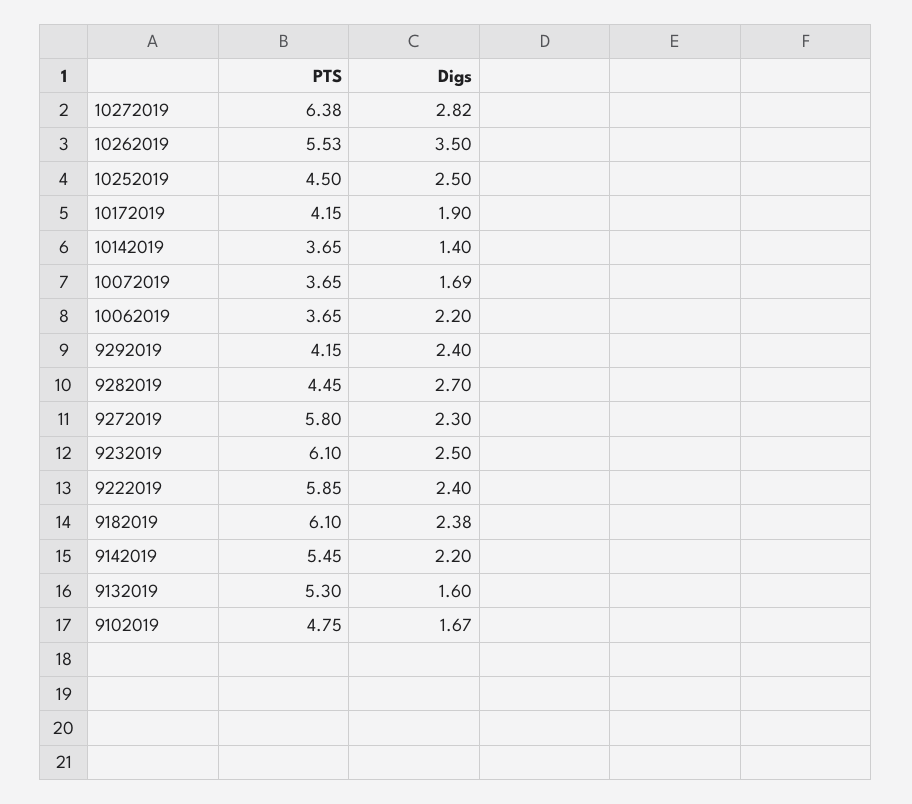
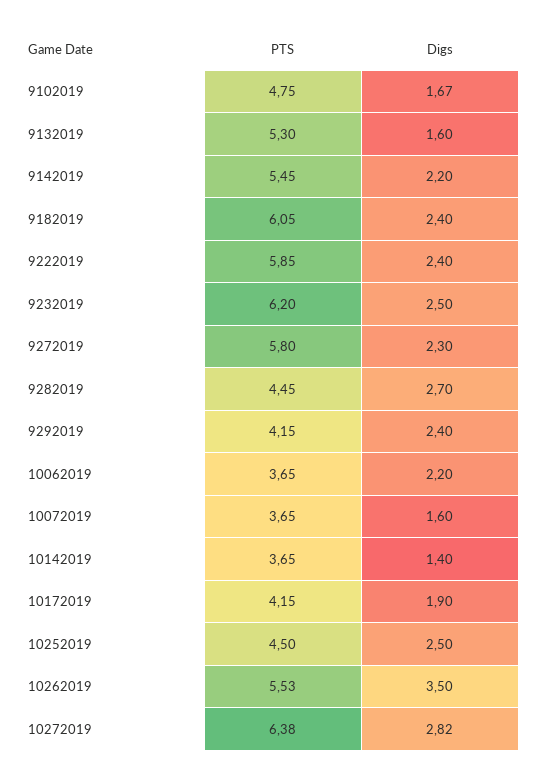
  {
    "PTS": {
      "10272019": 6.38,
      "10262019": 5.53,
      "10252019": 4.5,
      "10172019": 4.15,
      "10142019": 3.65,
      "10072019": 3.65,
      "10062019": 3.65,
      "9292019": 4.15,
      "9282019": 4.45,
      "9272019": 5.8,
-     "9232019": 6.1,
+     "9232019": 6.2,
      "9222019": 5.85,
-     "9182019": 6.1,
+     "9182019": 6.05,
      "9142019": 5.45,
      "9132019": 5.3,
      "9102019": 4.75
    },
    "Digs": {
      "10272019": 2.82,
      "10262019": 3.5,
      "10252019": 2.5,
      "10172019": 1.9,
      "10142019": 1.4,
-     "10072019": 1.69,
+     "10072019": 1.6,
      "10062019": 2.2,
      "9292019": 2.4,
      "9282019": 2.7,
      "9272019": 2.3,
      "9232019": 2.5,
      "9222019": 2.4,
-     "9182019": 2.38,
+     "9182019": 2.4,
      "9142019": 2.2,
      "9132019": 1.6,
      "9102019": 1.67
    }
  }

